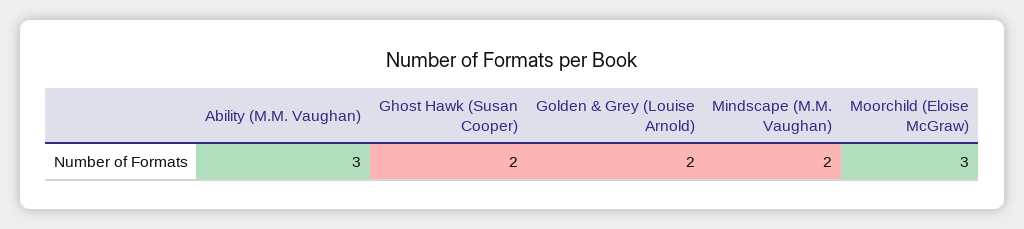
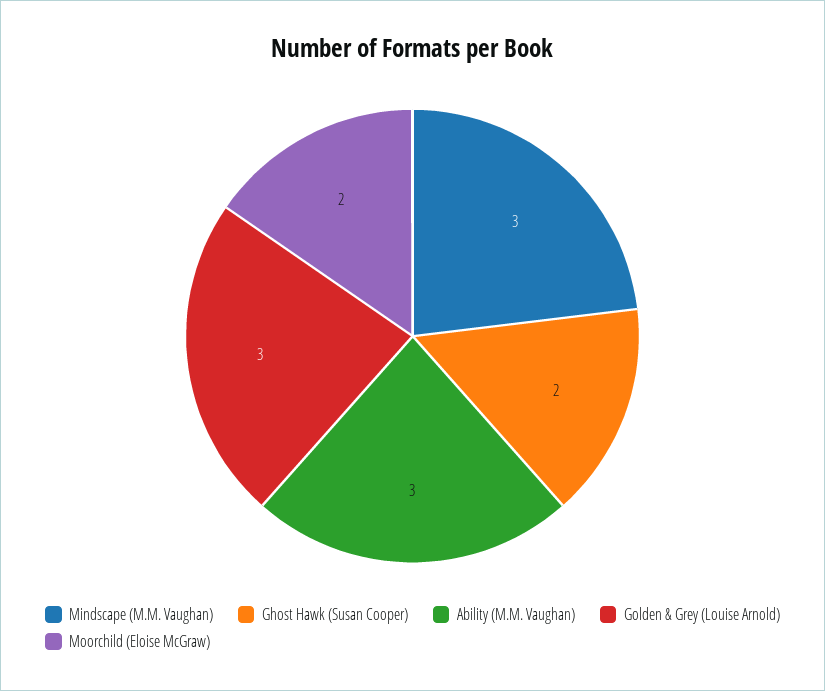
  {
    "Ability (M.M. Vaughan)": 3,
    "Ghost Hawk (Susan Cooper)": 2,
-   "Golden & Grey (Louise Arnold)": 2,
+   "Golden & Grey (Louise Arnold)": 3,
-   "Mindscape (M.M. Vaughan)": 2,
+   "Mindscape (M.M. Vaughan)": 3,
-   "Moorchild (Eloise McGraw)": 3
+   "Moorchild (Eloise McGraw)": 2
  }

